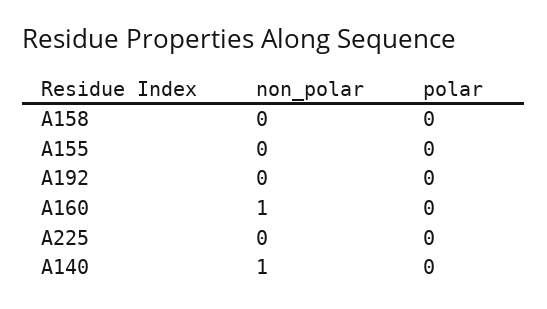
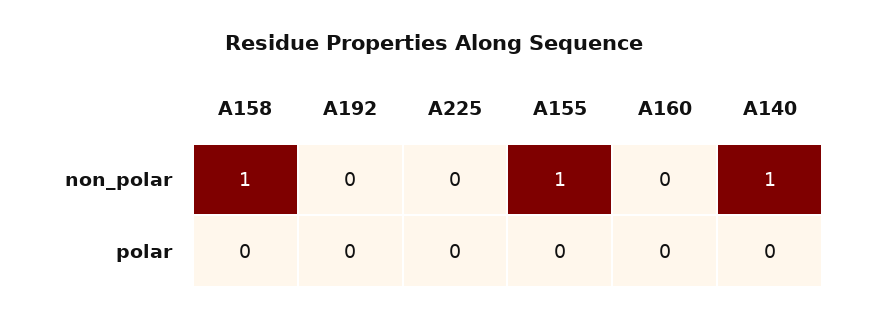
  {
    "non_polar": {
-     "A158": 0,
+     "A158": 1,
-     "A155": 0,
+     "A155": 1,
      "A192": 0,
-     "A160": 1,
+     "A160": 0,
      "A225": 0,
      "A140": 1
    },
    "polar": {
      "A158": 0,
      "A155": 0,
      "A192": 0,
      "A160": 0,
      "A225": 0,
      "A140": 0
    }
  }

